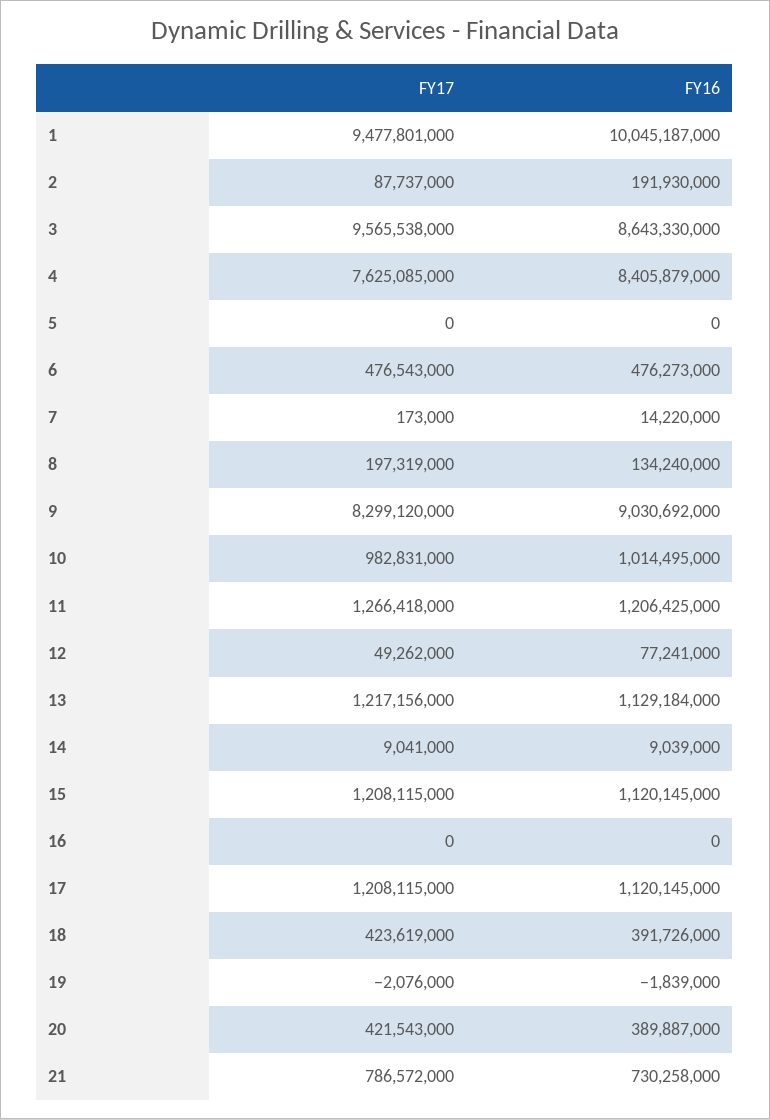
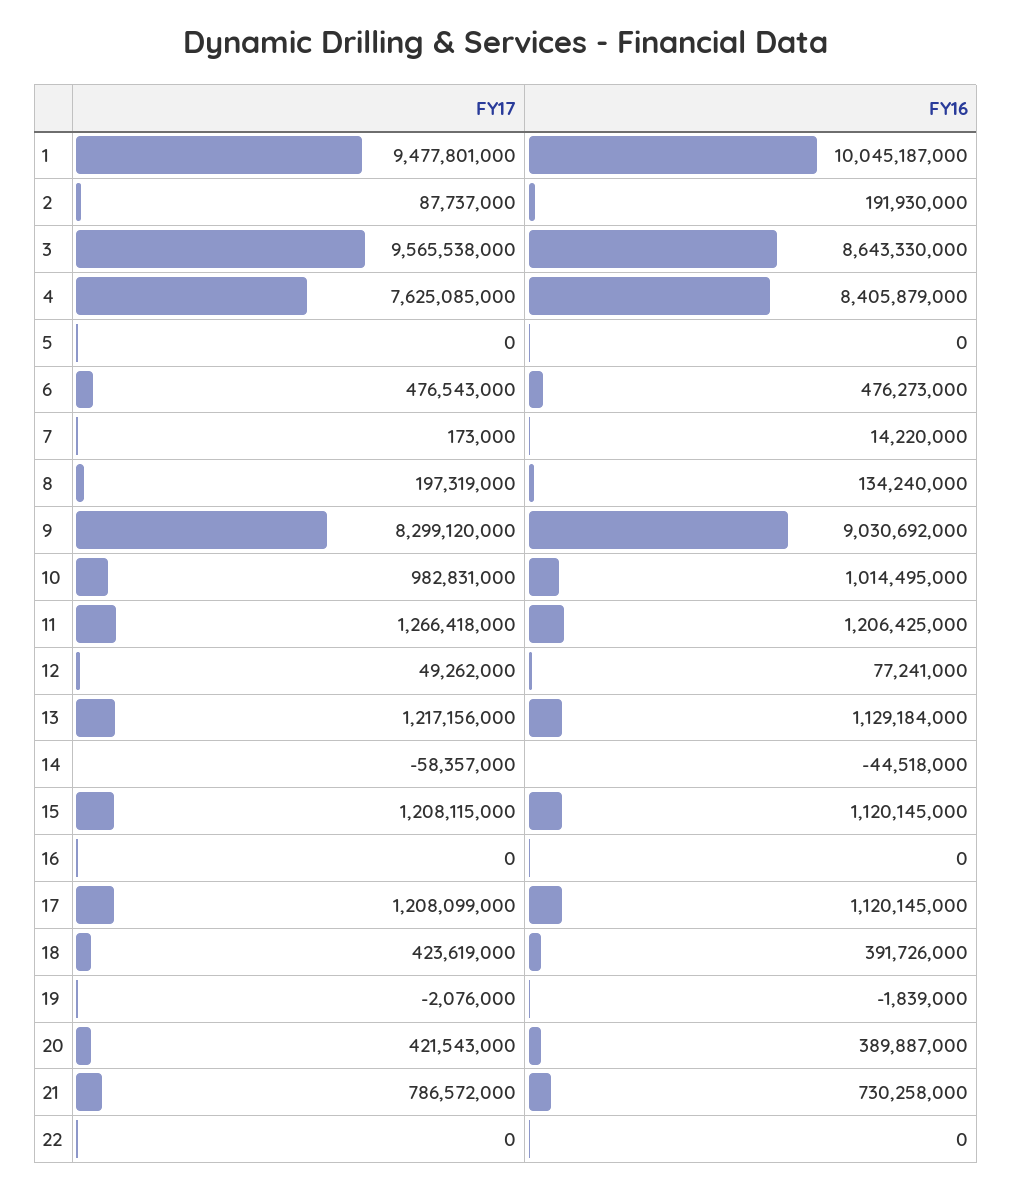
  {
    "FY17": {
      "1": 9477801000,
      "2": 87737000,
      "3": 9565538000,
      "4": 7625085000,
      "5": 0,
      "6": 476543000,
      "7": 173000,
      "8": 197319000,
      "9": 8299120000,
      "10": 982831000,
      "11": 1266418000,
      "12": 49262000,
      "13": 1217156000,
-     "14": 9041000,
+     "14": -58357000,
      "15": 1208115000,
      "16": 0,
-     "17": 1208115000,
+     "17": 1208099000,
      "18": 423619000,
      "19": -2076000,
      "20": 421543000,
-     "21": 786572000
+     "21": 786572000,
+     "22": 0
    },
    "FY16": {
      "1": 10045187000,
      "2": 191930000,
      "3": 8643330000,
      "4": 8405879000,
      "5": 0,
      "6": 476273000,
      "7": 14220000,
      "8": 134240000,
      "9": 9030692000,
      "10": 1014495000,
      "11": 1206425000,
      "12": 77241000,
      "13": 1129184000,
-     "14": 9039000,
+     "14": -44518000,
      "15": 1120145000,
      "16": 0,
      "17": 1120145000,
      "18": 391726000,
      "19": -1839000,
      "20": 389887000,
-     "21": 730258000
+     "21": 730258000,
+     "22": 0
    }
  }

